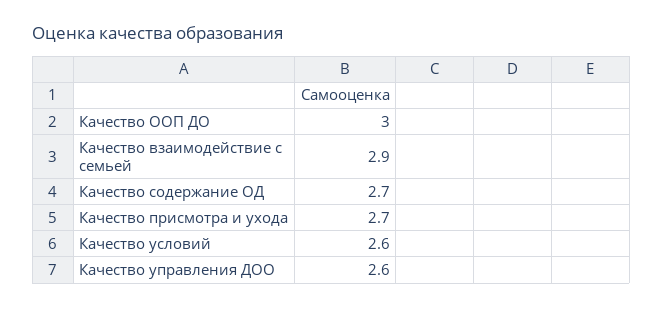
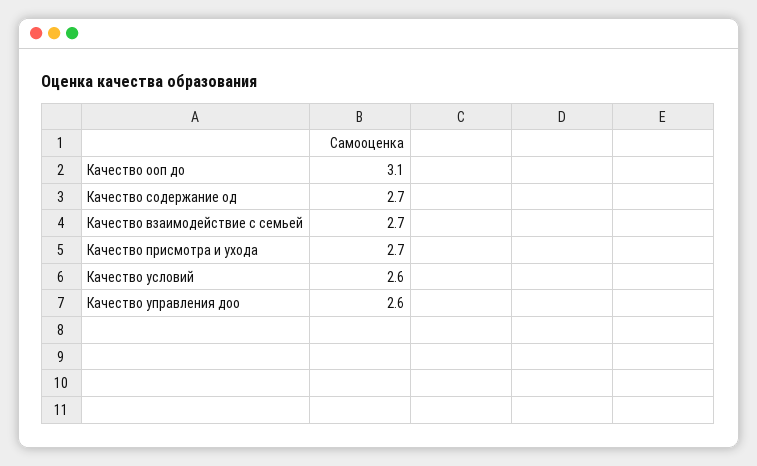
  {
-   "Качество ООП ДО": 3,
+   "Качество ООП ДО": 3.1,
-   "Качество взаимодействие с семьей": 2.9,
+   "Качество взаимодействие с семьей": 2.7,
    "Качество содержание ОД": 2.7,
    "Качество присмотра и ухода": 2.7,
    "Качество условий": 2.6,
    "Качество управления ДОО": 2.6
  }

